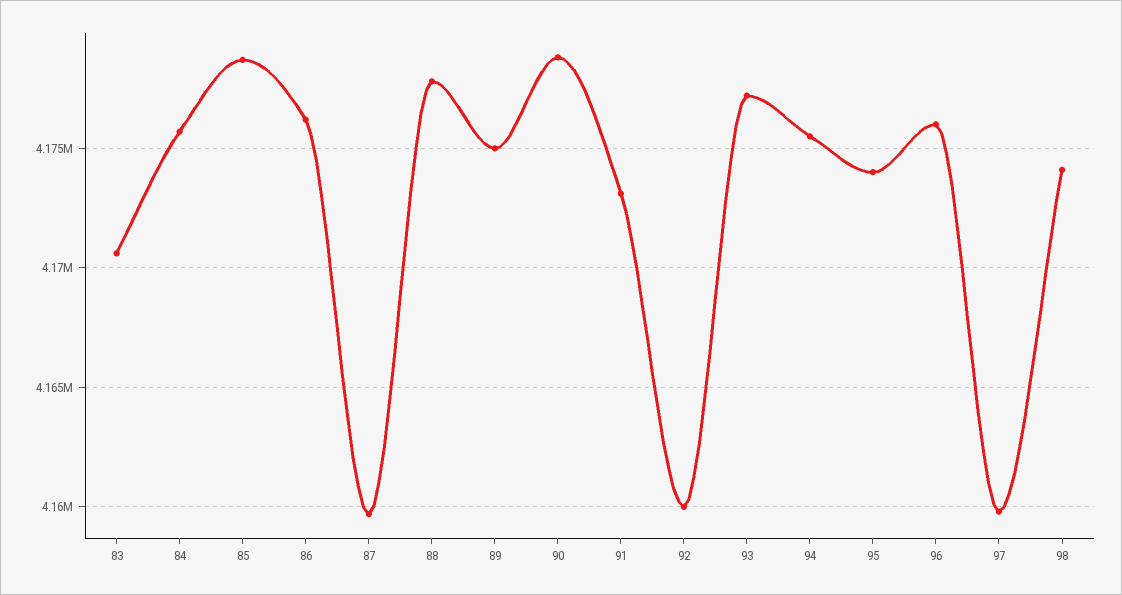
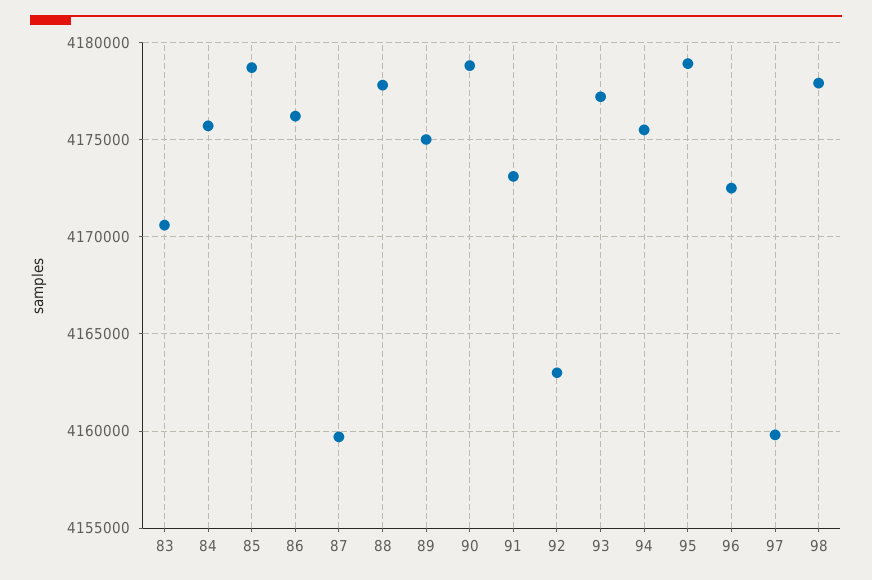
  {
    "83": 4170500,
    "84": 4175500,
    "85": 4178500,
    "86": 4176000,
    "87": 4159500,
    "88": 4178000,
    "89": 4175000,
    "90": 4179000,
    "91": 4173000,
-   "92": 4160000,
+   "92": 4163000,
    "93": 4177000,
    "94": 4175500,
-   "95": 4174000,
+   "95": 4179000,
-   "96": 4176000,
+   "96": 4172500,
    "97": 4160000,
-   "98": 4174000
+   "98": 4178000
  }

